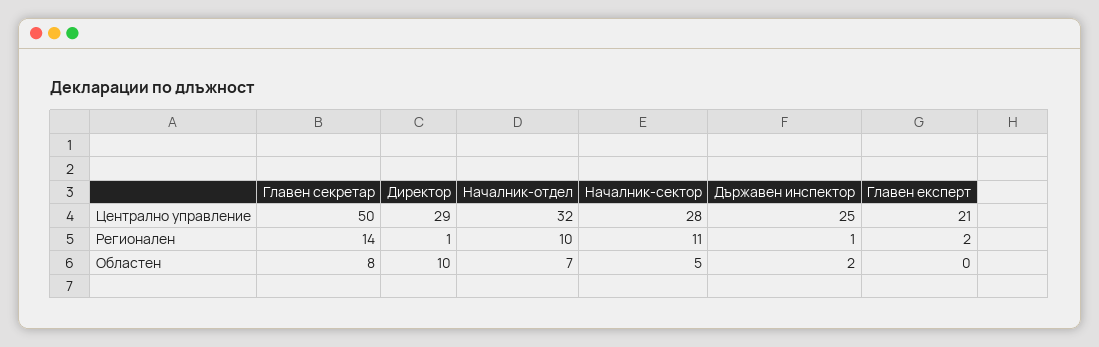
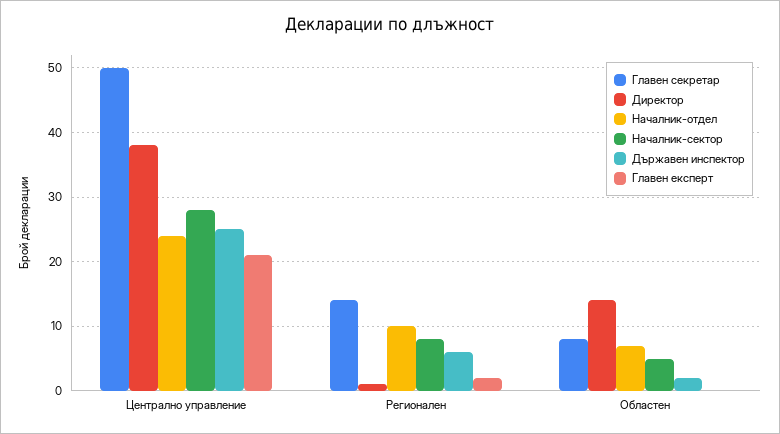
  {
    "Главен секретар": {
      "Централно управление": 50,
      "Регионален": 14,
      "Областен": 8
    },
    "Директор": {
-     "Централно управление": 29,
+     "Централно управление": 38,
      "Регионален": 1,
-     "Областен": 10
+     "Областен": 14
    },
    "Началник-отдел": {
-     "Централно управление": 32,
+     "Централно управление": 24,
      "Регионален": 10,
      "Областен": 7
    },
    "Началник-сектор": {
      "Централно управление": 28,
-     "Регионален": 11,
+     "Регионален": 8,
      "Областен": 5
    },
    "Държавен инспектор": {
      "Централно управление": 25,
-     "Регионален": 1,
+     "Регионален": 6,
      "Областен": 2
    },
    "Главен експерт": {
      "Централно управление": 21,
      "Регионален": 2,
      "Областен": 0
    }
  }

